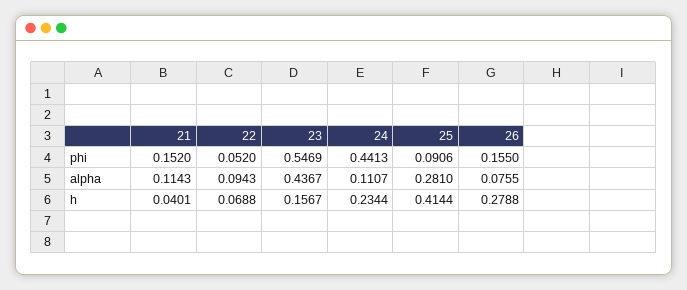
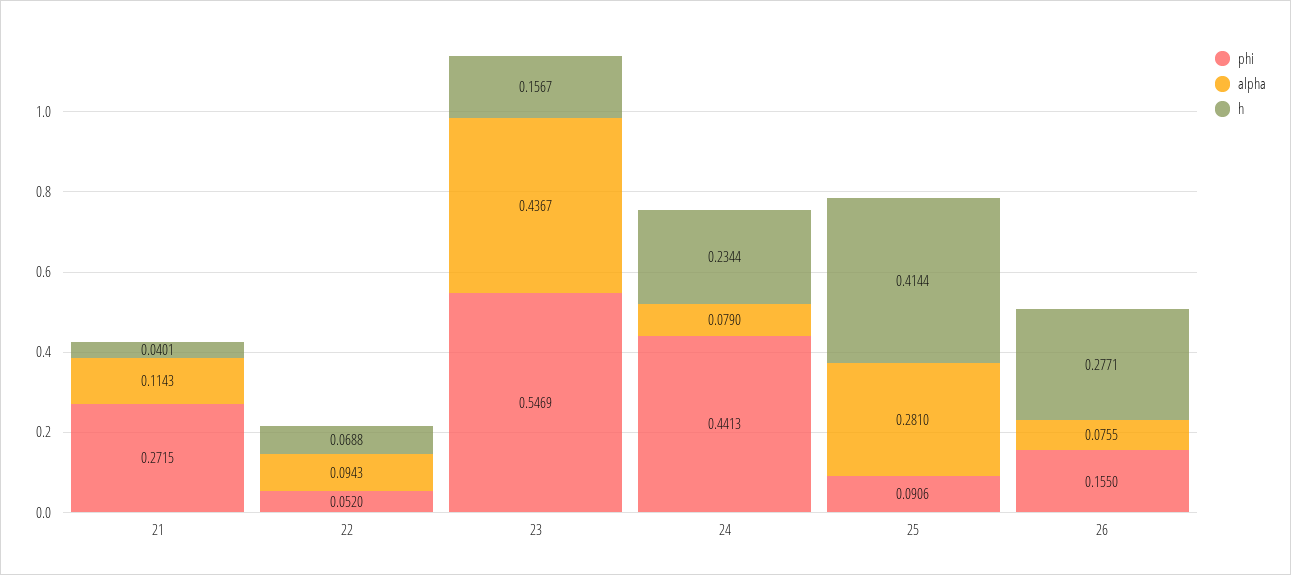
  {
    "phi": {
-     "21": 0.152,
+     "21": 0.2715,
      "22": 0.052,
      "23": 0.5469,
      "24": 0.4413,
      "25": 0.0906,
      "26": 0.155
    },
    "alpha": {
      "21": 0.1143,
      "22": 0.0943,
      "23": 0.4367,
-     "24": 0.1107,
+     "24": 0.079,
      "25": 0.281,
      "26": 0.0755
    },
    "h": {
      "21": 0.0401,
      "22": 0.0688,
      "23": 0.1567,
      "24": 0.2344,
      "25": 0.4144,
-     "26": 0.2788
+     "26": 0.2771
    }
  }

